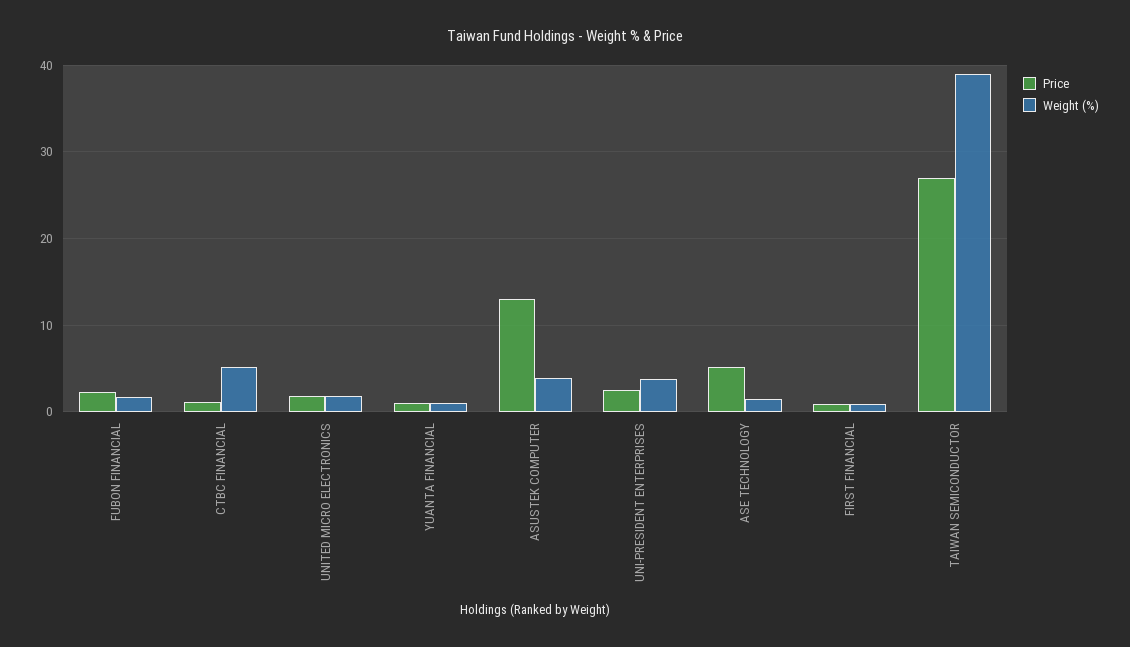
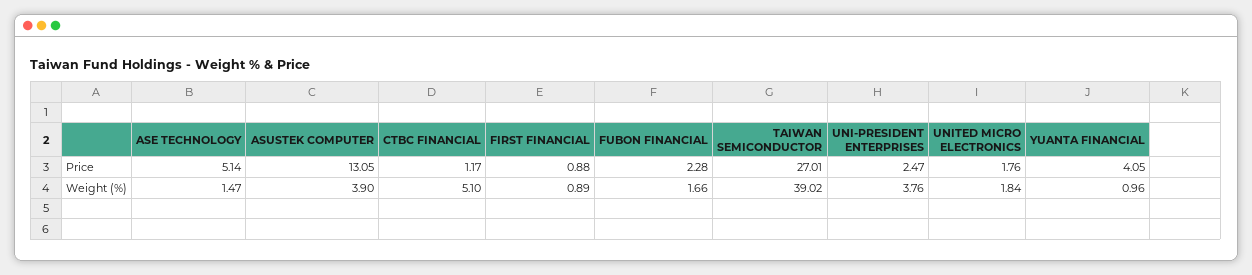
  {
    "Price": {
      "FUBON FINANCIAL": 2.28,
      "CTBC FINANCIAL": 1.17,
      "UNITED MICRO ELECTRONICS": 1.76,
-     "YUANTA FINANCIAL": 1,
+     "YUANTA FINANCIAL": 4.05,
      "ASUSTEK COMPUTER": 13.05,
      "UNI-PRESIDENT ENTERPRISES": 2.47,
      "ASE TECHNOLOGY": 5.14,
      "FIRST FINANCIAL": 0.88,
      "TAIWAN SEMICONDUCTOR": 27.01
    },
    "Weight (%)": {
      "FUBON FINANCIAL": 1.66,
      "CTBC FINANCIAL": 5.1,
      "UNITED MICRO ELECTRONICS": 1.84,
      "YUANTA FINANCIAL": 0.96,
      "ASUSTEK COMPUTER": 3.9,
      "UNI-PRESIDENT ENTERPRISES": 3.76,
      "ASE TECHNOLOGY": 1.47,
      "FIRST FINANCIAL": 0.89,
      "TAIWAN SEMICONDUCTOR": 39.02
    }
  }

